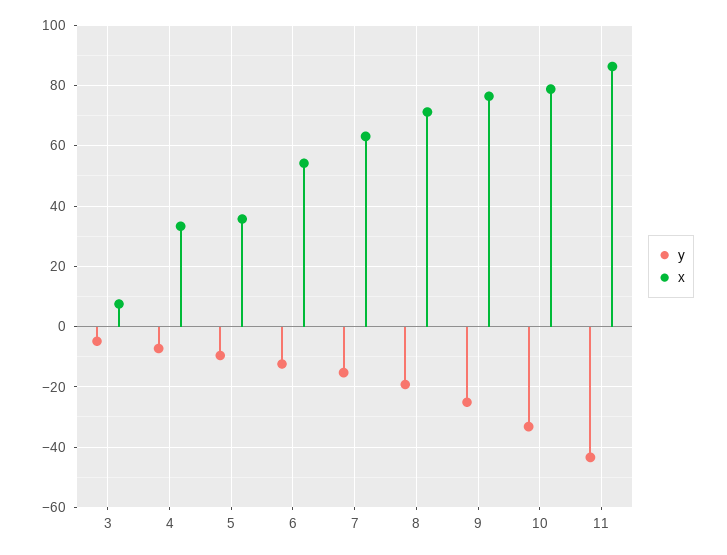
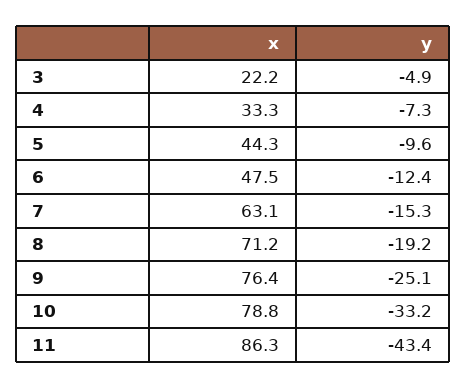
  {
    "y": {
      "3": -4.9,
      "4": -7.3,
      "5": -9.6,
      "6": -12.4,
      "7": -15.3,
      "8": -19.2,
      "9": -25.1,
      "10": -33.2,
      "11": -43.4
    },
    "x": {
-     "3": 8,
+     "3": 22.2,
      "4": 33.3,
-     "5": 36,
+     "5": 44.3,
-     "6": 54,
+     "6": 47.5,
      "7": 63.1,
      "8": 71.2,
      "9": 76.4,
      "10": 78.8,
      "11": 86.3
    }
  }

